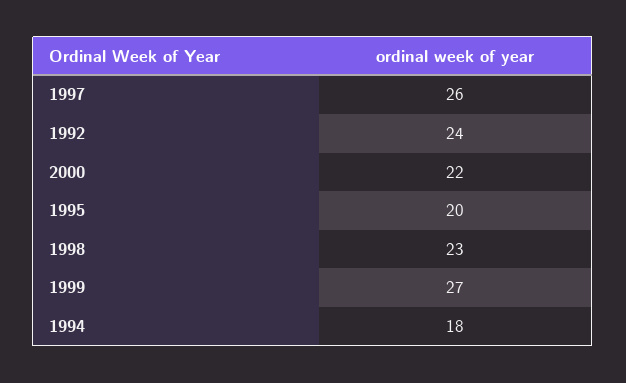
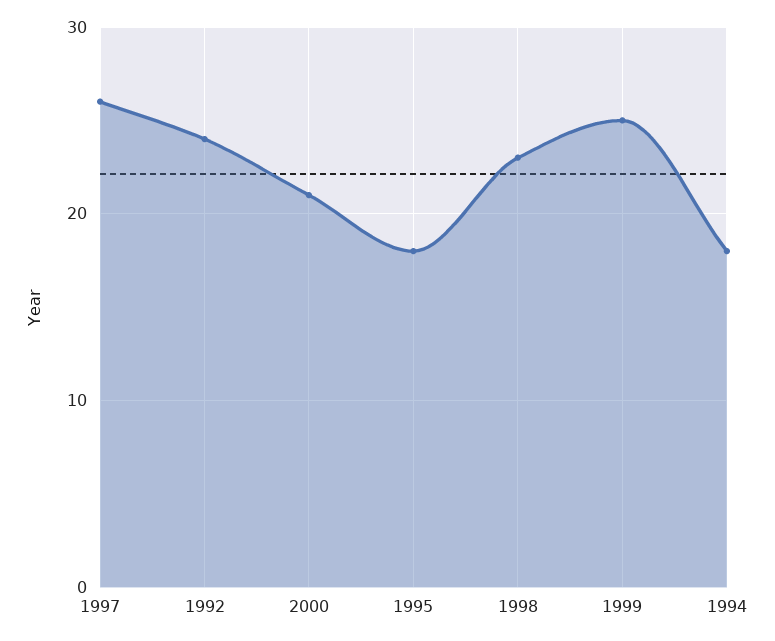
  {
    "1997": 26,
    "1992": 24,
-   "2000": 22,
+   "2000": 21,
-   "1995": 20,
+   "1995": 18,
    "1998": 23,
-   "1999": 27,
+   "1999": 25,
    "1994": 18
  }

